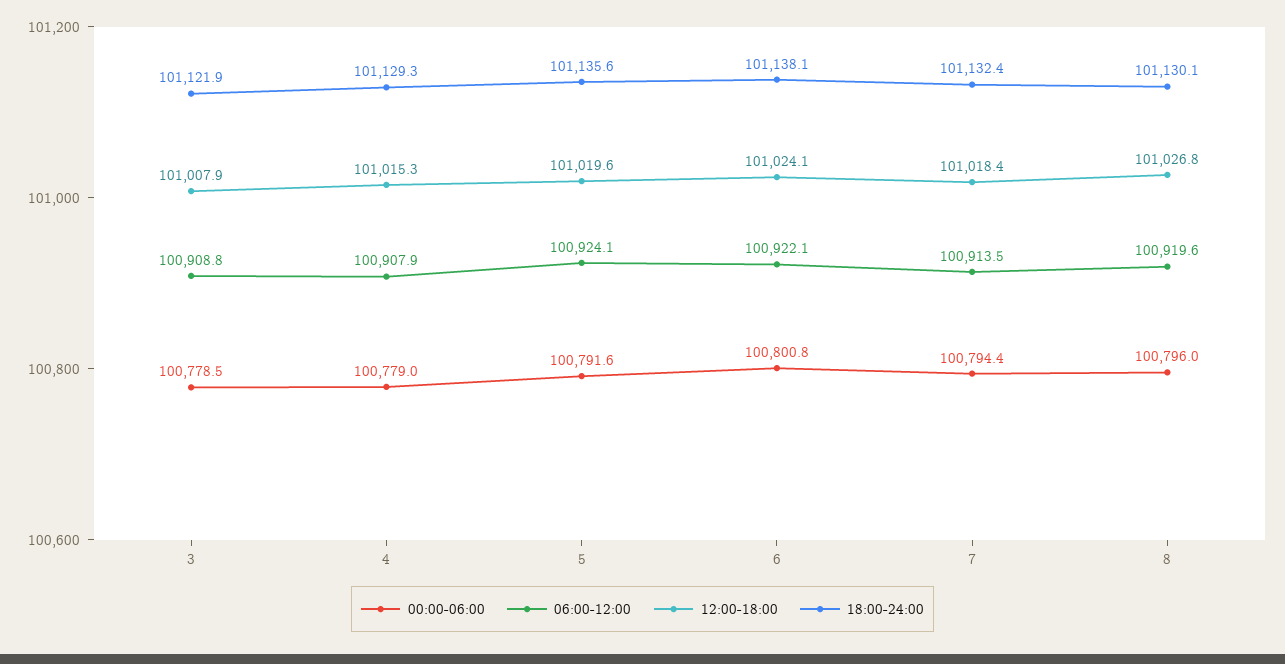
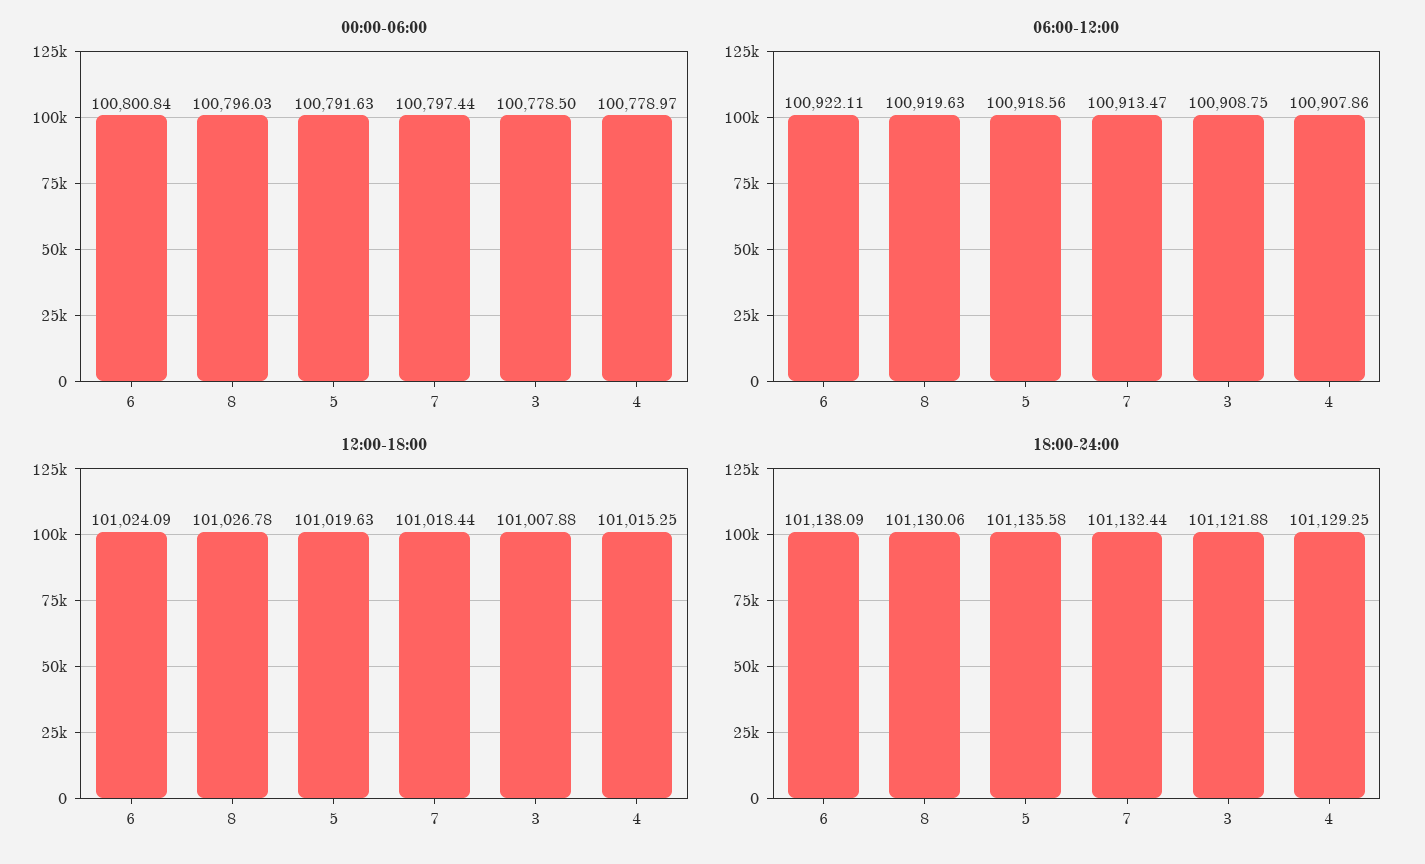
  {
    "00:00-06:00": {
      "3": 100778.5,
      "4": 100778.97,
      "5": 100791.63,
      "6": 100800.84,
-     "7": 100794.4,
+     "7": 100797.44,
      "8": 100796.03
    },
    "06:00-12:00": {
      "3": 100908.75,
      "4": 100907.86,
-     "5": 100924.1,
+     "5": 100918.56,
      "6": 100922.11,
      "7": 100913.47,
      "8": 100919.63
    },
    "12:00-18:00": {
      "3": 101007.88,
      "4": 101015.25,
      "5": 101019.63,
      "6": 101024.09,
      "7": 101018.44,
      "8": 101026.78
    },
    "18:00-24:00": {
      "3": 101121.88,
      "4": 101129.25,
      "5": 101135.58,
      "6": 101138.09,
      "7": 101132.44,
      "8": 101130.06
    }
  }

